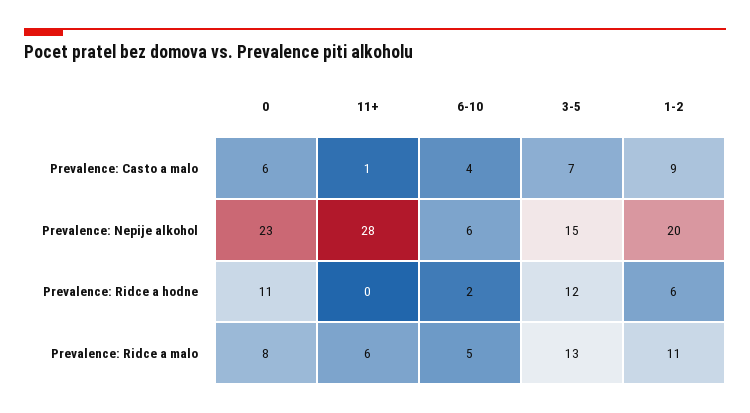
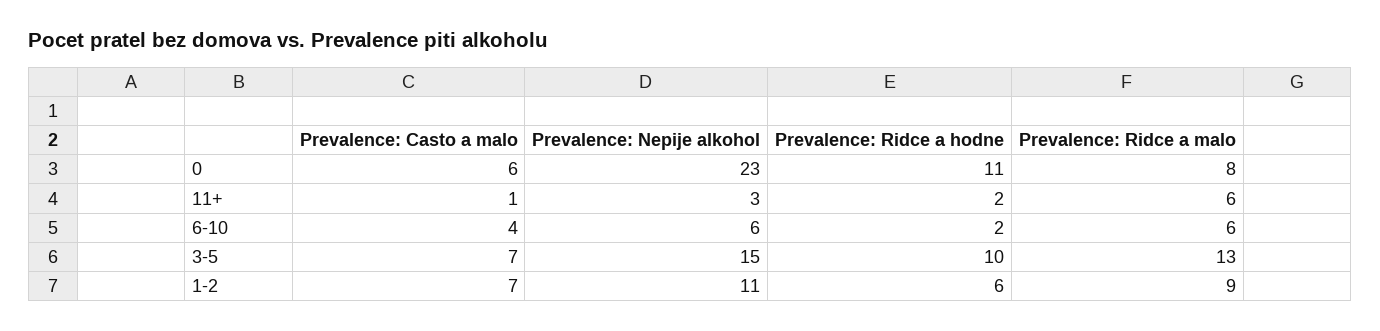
  {
    "0": {
      "Prevalence: Casto a malo": 6,
      "Prevalence: Nepije alkohol": 23,
      "Prevalence: Ridce a hodne": 11,
      "Prevalence: Ridce a malo": 8
    },
    "11+": {
      "Prevalence: Casto a malo": 1,
-     "Prevalence: Nepije alkohol": 28,
+     "Prevalence: Nepije alkohol": 3,
-     "Prevalence: Ridce a hodne": 0,
+     "Prevalence: Ridce a hodne": 2,
      "Prevalence: Ridce a malo": 6
    },
    "6-10": {
      "Prevalence: Casto a malo": 4,
      "Prevalence: Nepije alkohol": 6,
      "Prevalence: Ridce a hodne": 2,
-     "Prevalence: Ridce a malo": 5
+     "Prevalence: Ridce a malo": 6
    },
    "3-5": {
      "Prevalence: Casto a malo": 7,
      "Prevalence: Nepije alkohol": 15,
-     "Prevalence: Ridce a hodne": 12,
+     "Prevalence: Ridce a hodne": 10,
      "Prevalence: Ridce a malo": 13
    },
    "1-2": {
-     "Prevalence: Casto a malo": 9,
+     "Prevalence: Casto a malo": 7,
-     "Prevalence: Nepije alkohol": 20,
+     "Prevalence: Nepije alkohol": 11,
      "Prevalence: Ridce a hodne": 6,
-     "Prevalence: Ridce a malo": 11
+     "Prevalence: Ridce a malo": 9
    }
  }

